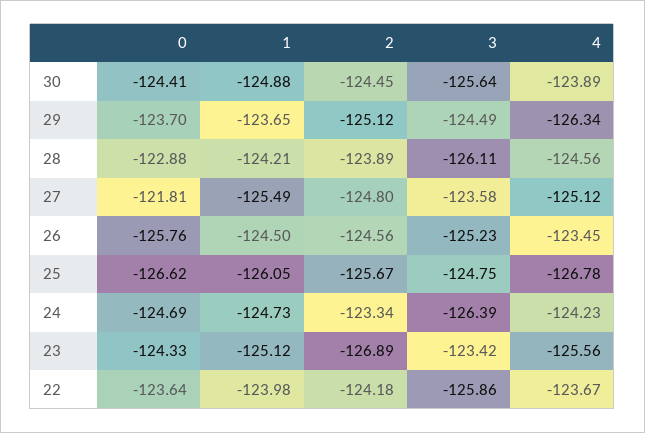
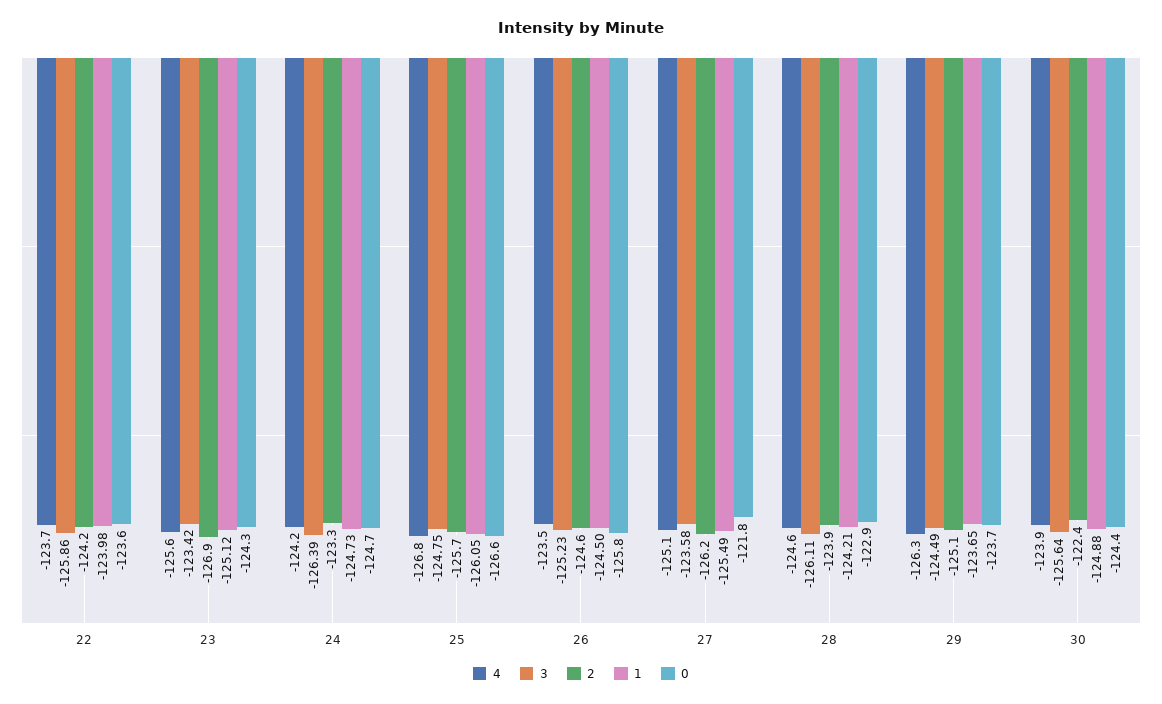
  {
    "0": {
      "30": -124.41,
      "29": -123.7,
      "28": -122.88,
      "27": -121.81,
      "26": -125.76,
      "25": -126.62,
      "24": -124.69,
      "23": -124.33,
      "22": -123.64
    },
    "1": {
      "30": -124.88,
      "29": -123.65,
      "28": -124.21,
      "27": -125.49,
      "26": -124.5,
      "25": -126.05,
      "24": -124.73,
      "23": -125.12,
      "22": -123.98
    },
    "2": {
-     "30": -124.45,
+     "30": -122.4,
      "29": -125.12,
      "28": -123.89,
-     "27": -124.8,
+     "27": -126.2,
      "26": -124.56,
      "25": -125.67,
      "24": -123.34,
      "23": -126.89,
      "22": -124.18
    },
    "3": {
      "30": -125.64,
      "29": -124.49,
      "28": -126.11,
      "27": -123.58,
      "26": -125.23,
      "25": -124.75,
      "24": -126.39,
      "23": -123.42,
      "22": -125.86
    },
    "4": {
      "30": -123.89,
      "29": -126.34,
      "28": -124.56,
      "27": -125.12,
      "26": -123.45,
      "25": -126.78,
      "24": -124.23,
      "23": -125.56,
      "22": -123.67
    }
  }

